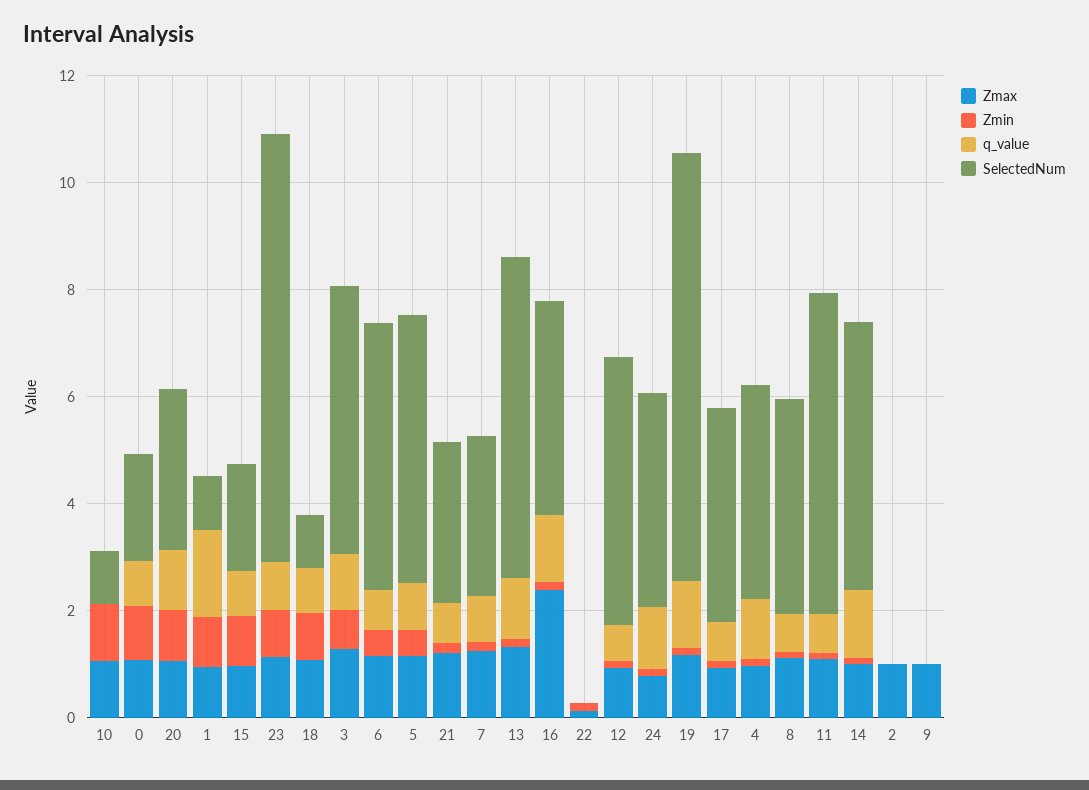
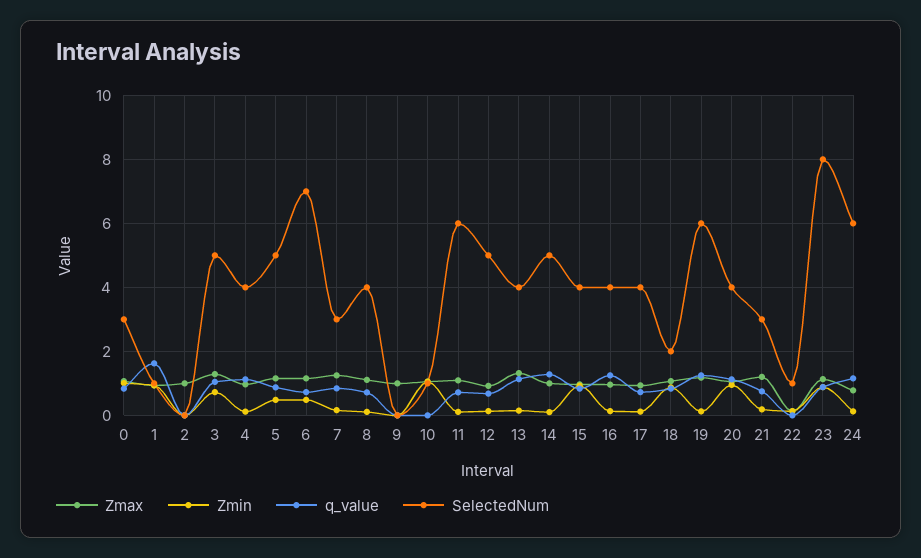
  {
    "Zmax": {
      "10": 1,
      "0": 1,
      "20": 1,
      "1": 1,
      "15": 1,
      "23": 1.2,
      "18": 1,
      "3": 1.2,
      "6": 1.2,
      "5": 1.2,
      "21": 1.2,
      "7": 1.2,
      "13": 1.4,
-     "16": 2.5,
+     "16": 1,
      "22": 0.2,
      "12": 1,
      "24": 0.8,
      "19": 1.2,
      "17": 1,
      "4": 1,
      "8": 1.2,
      "11": 1,
      "14": 1,
      "2": 1,
      "9": 1
    },
    "Zmin": {
      "10": 1,
      "0": 1,
      "20": 1,
      "1": 1,
      "15": 1,
      "23": 0.8,
      "18": 0.8,
      "3": 0.8,
      "6": 0.4,
      "5": 0.4,
      "21": 0.2,
      "7": 0.2,
      "13": 0.2,
      "16": 0.2,
      "22": 0.2,
      "12": 0.2,
      "24": 0.2,
      "19": 0.2,
      "17": 0.2,
      "4": 0.2,
      "8": 0.2,
      "11": 0.2,
      "14": 0.2,
      "2": 0,
      "9": 0
    },
    "q_value": {
      "10": 0,
      "0": 0.8,
      "20": 1.2,
      "1": 1.6,
      "15": 0.8,
      "23": 0.8,
      "18": 0.8,
      "3": 1,
      "6": 0.8,
      "5": 0.8,
      "21": 0.8,
      "7": 0.8,
      "13": 1.2,
      "16": 1.2,
      "22": 0,
      "12": 0.6,
      "24": 1.2,
      "19": 1.2,
      "17": 0.8,
      "4": 1.2,
      "8": 0.8,
      "11": 0.8,
      "14": 1.2,
      "2": 0,
      "9": 0
    },
    "SelectedNum": {
      "10": 1,
-     "0": 2,
+     "0": 3,
-     "20": 3,
+     "20": 4,
      "1": 1,
-     "15": 2,
+     "15": 4,
      "23": 8,
-     "18": 1,
+     "18": 2,
      "3": 5,
-     "6": 5,
+     "6": 7,
      "5": 5,
      "21": 3,
      "7": 3,
-     "13": 6,
+     "13": 4,
      "16": 4,
-     "22": 0,
+     "22": 1,
      "12": 5,
-     "24": 4,
+     "24": 6,
-     "19": 8,
+     "19": 6,
      "17": 4,
      "4": 4,
      "8": 4,
      "11": 6,
      "14": 5,
      "2": 0,
      "9": 0
    }
  }

